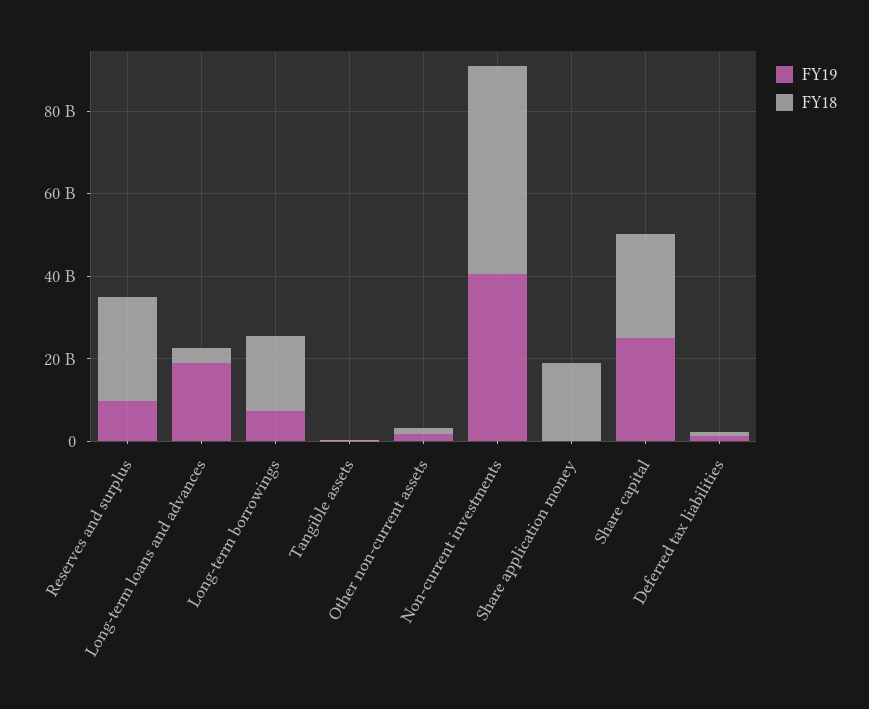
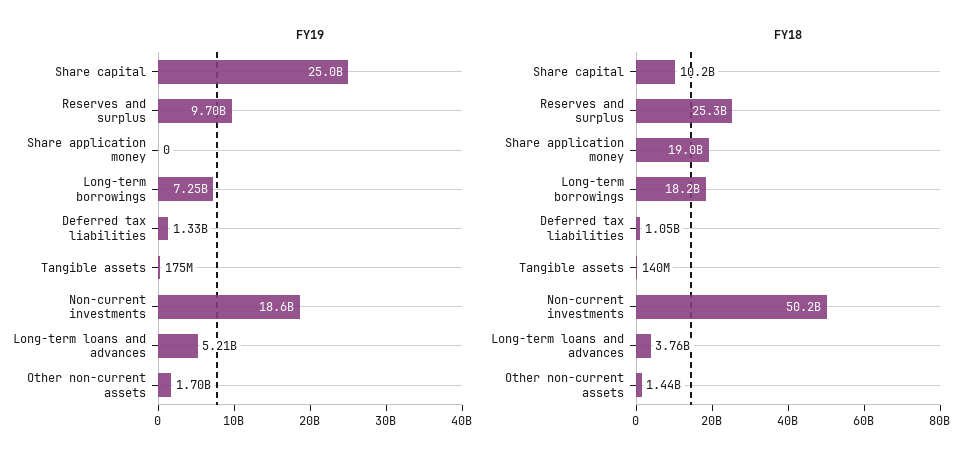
  {
    "FY19": {
      "Reserves and surplus": 9700000000,
-     "Long-term loans and advances": 20000000000,
+     "Long-term loans and advances": 5210000000,
      "Long-term borrowings": 7250000000,
      "Tangible assets": 175000000,
      "Other non-current assets": 1700000000,
-     "Non-current investments": 40000000000,
+     "Non-current investments": 18600000000,
      "Share application money": 0,
      "Share capital": 25000000000,
      "Deferred tax liabilities": 1330000000
    },
    "FY18": {
      "Reserves and surplus": 25300000000,
      "Long-term loans and advances": 3760000000,
      "Long-term borrowings": 18200000000,
      "Tangible assets": 140000000,
      "Other non-current assets": 1440000000,
      "Non-current investments": 50200000000,
      "Share application money": 19000000000,
-     "Share capital": 25000000000,
+     "Share capital": 10200000000,
      "Deferred tax liabilities": 1050000000
    }
  }

